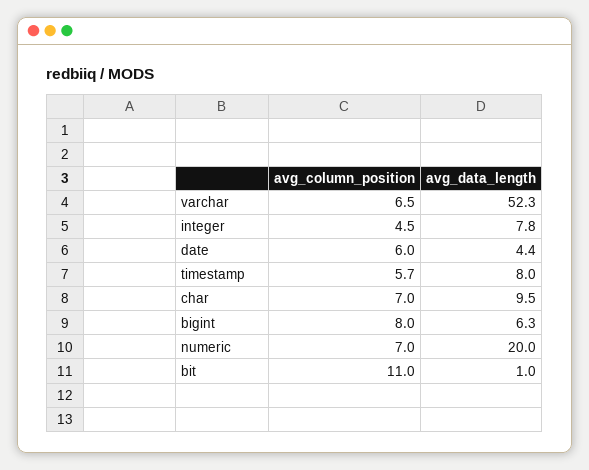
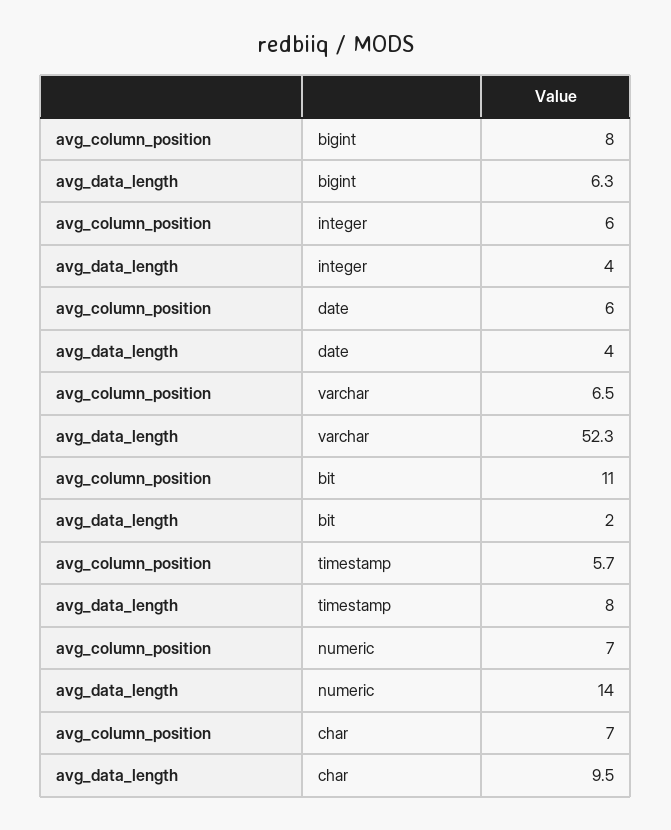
  {
    "avg_column_position": {
      "varchar": 6.5,
-     "integer": 4.5,
+     "integer": 6,
      "date": 6,
      "timestamp": 5.7,
      "char": 7,
      "bigint": 8,
      "numeric": 7,
      "bit": 11
    },
    "avg_data_length": {
      "varchar": 52.3,
-     "integer": 7.8,
+     "integer": 4,
-     "date": 4.4,
+     "date": 4,
      "timestamp": 8,
      "char": 9.5,
      "bigint": 6.3,
-     "numeric": 20,
+     "numeric": 14,
-     "bit": 1
+     "bit": 2
    }
  }

